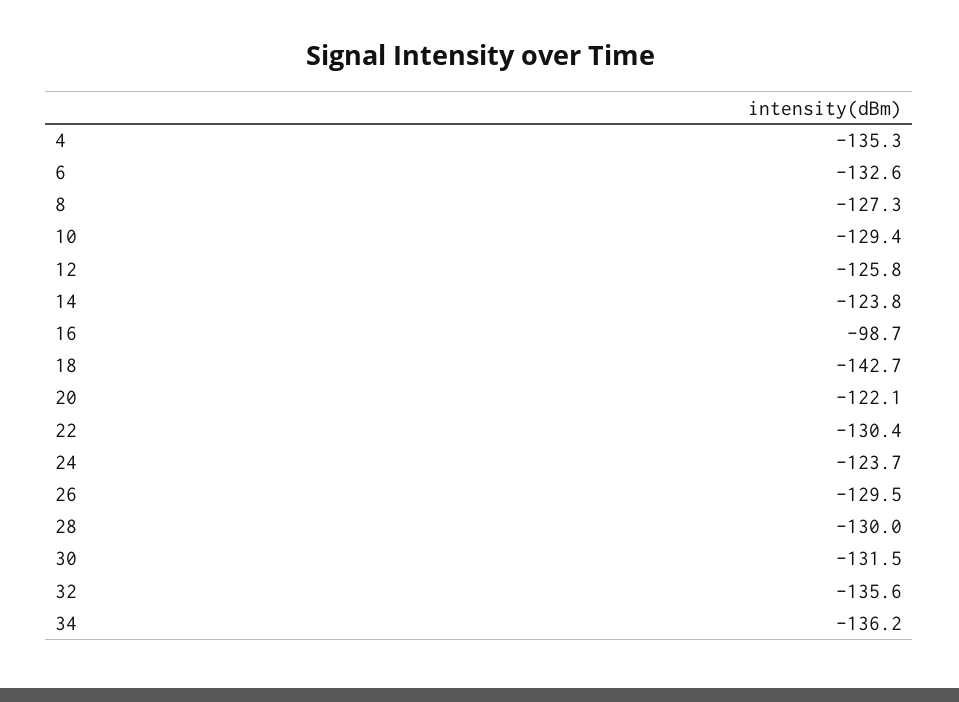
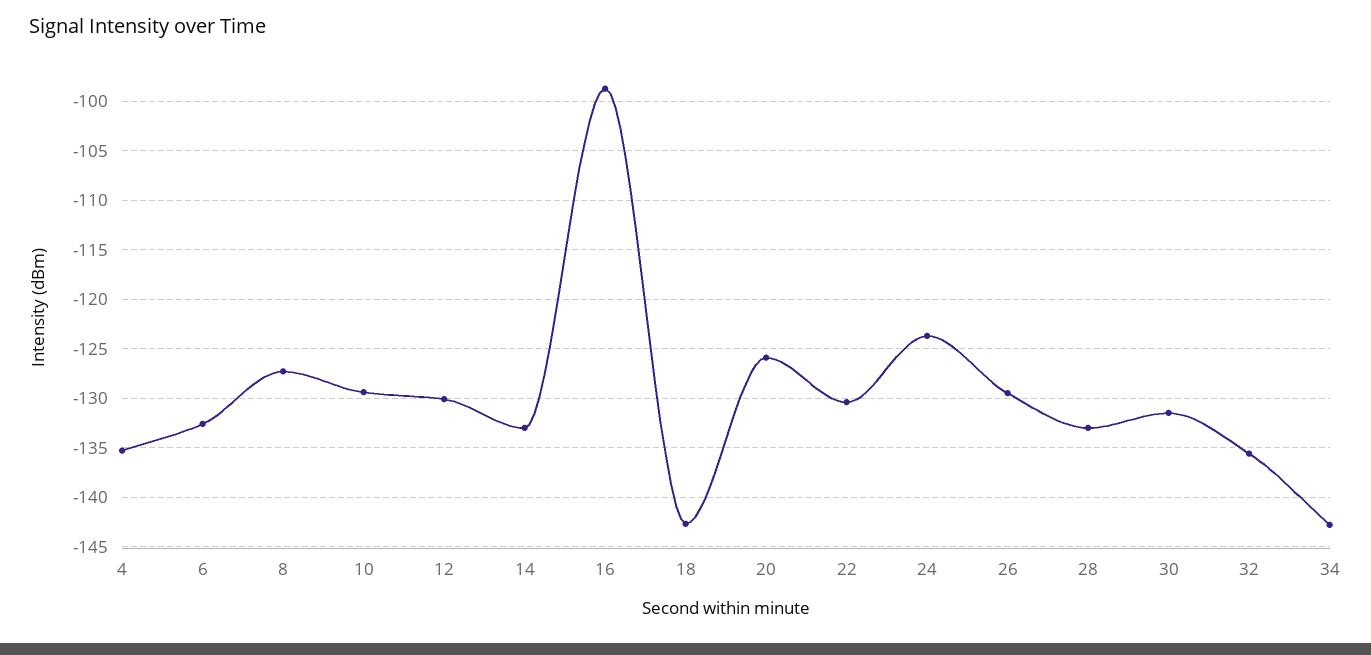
  {
    "4": -135.3,
    "6": -132.6,
    "8": -127.3,
    "10": -129.4,
-   "12": -125.8,
+   "12": -130,
-   "14": -123.8,
+   "14": -133,
    "16": -98.7,
    "18": -142.7,
-   "20": -122.1,
+   "20": -126,
    "22": -130.4,
    "24": -123.7,
    "26": -129.5,
-   "28": -130,
+   "28": -133,
    "30": -131.5,
    "32": -135.6,
-   "34": -136.2
+   "34": -143
  }

